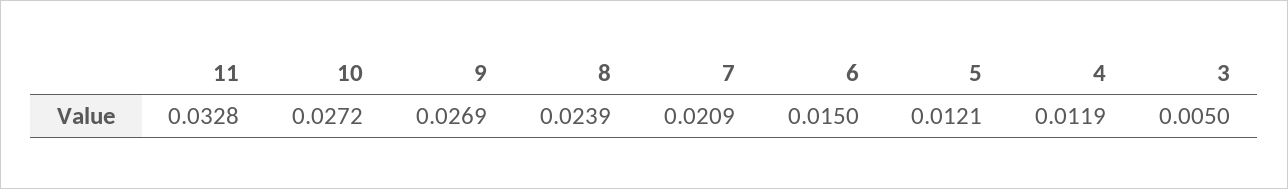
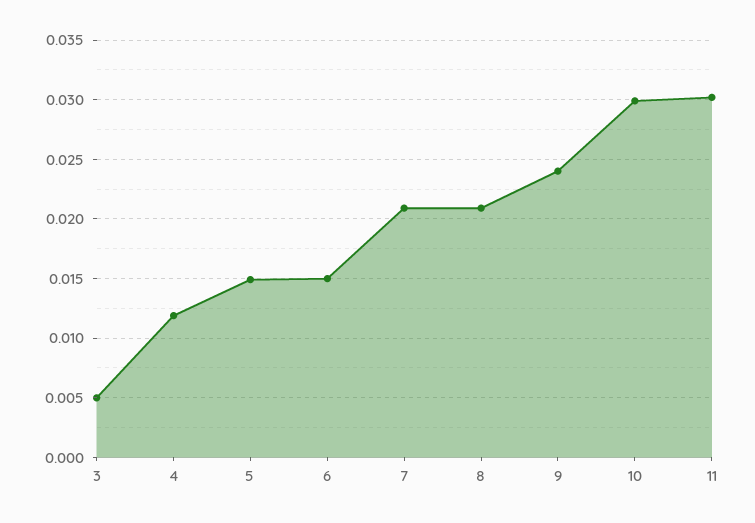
  {
-   "11": 0.0328,
+   "11": 0.03,
-   "10": 0.0272,
+   "10": 0.03,
-   "9": 0.0269,
+   "9": 0.024,
-   "8": 0.0239,
+   "8": 0.021,
    "7": 0.0209,
    "6": 0.015,
-   "5": 0.0121,
+   "5": 0.015,
    "4": 0.0119,
    "3": 0.005
  }

